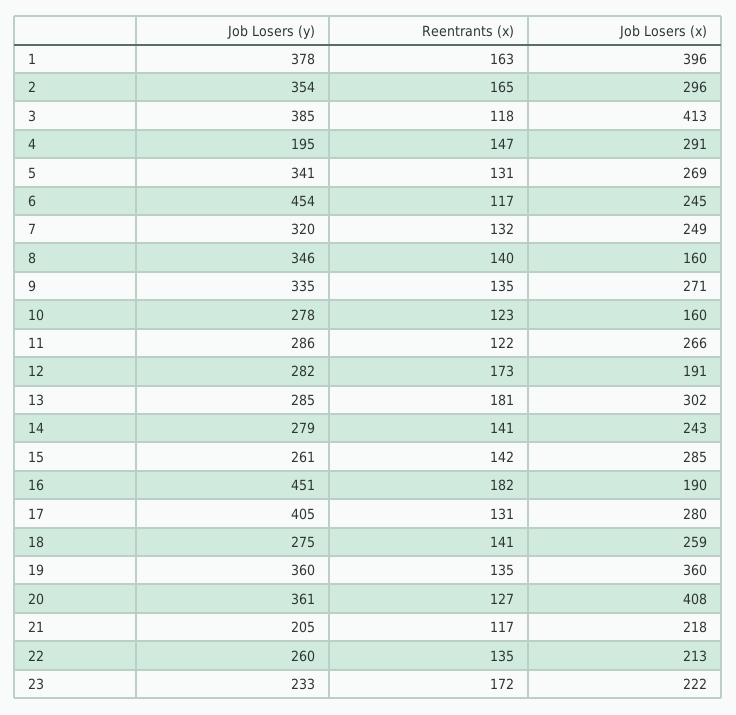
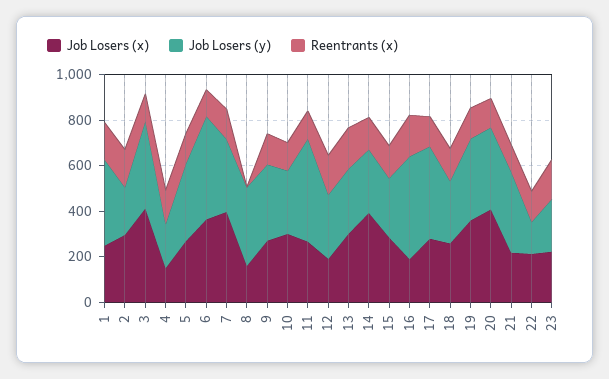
  {
    "Job Losers (y)": {
      "1": 378,
-     "2": 354,
+     "2": 200,
      "3": 385,
      "4": 195,
      "5": 341,
      "6": 454,
      "7": 320,
      "8": 346,
      "9": 335,
      "10": 278,
-     "11": 286,
+     "11": 450,
      "12": 282,
      "13": 285,
      "14": 279,
      "15": 261,
      "16": 451,
      "17": 405,
      "18": 275,
      "19": 360,
      "20": 361,
-     "21": 205,
+     "21": 350,
-     "22": 260,
+     "22": 150,
      "23": 233
    },
    "Reentrants (x)": {
      "1": 163,
      "2": 165,
      "3": 118,
      "4": 147,
      "5": 131,
      "6": 117,
      "7": 132,
-     "8": 140,
+     "8": 0,
      "9": 135,
      "10": 123,
      "11": 122,
      "12": 173,
      "13": 181,
      "14": 141,
      "15": 142,
      "16": 182,
      "17": 131,
      "18": 141,
      "19": 135,
      "20": 127,
      "21": 117,
      "22": 135,
      "23": 172
    },
    "Job Losers (x)": {
-     "1": 396,
+     "1": 250,
      "2": 296,
      "3": 413,
-     "4": 291,
+     "4": 150,
      "5": 269,
-     "6": 245,
+     "6": 350,
-     "7": 249,
+     "7": 400,
      "8": 160,
      "9": 271,
-     "10": 160,
+     "10": 300,
      "11": 266,
      "12": 191,
      "13": 302,
-     "14": 243,
+     "14": 400,
      "15": 285,
      "16": 190,
      "17": 280,
      "18": 259,
      "19": 360,
      "20": 408,
      "21": 218,
      "22": 213,
      "23": 222
    }
  }

